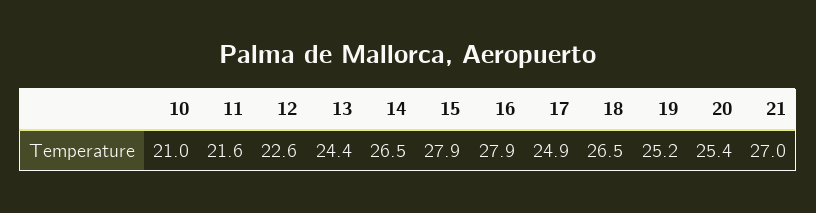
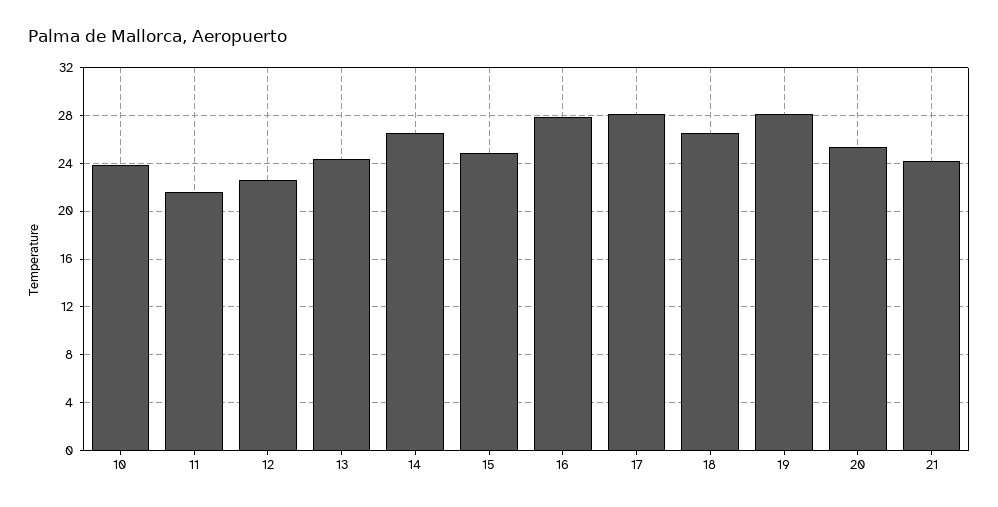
  {
-   "10": 21,
+   "10": 24,
    "11": 21.6,
    "12": 22.6,
    "13": 24.4,
    "14": 26.5,
-   "15": 27.9,
+   "15": 25,
    "16": 27.9,
-   "17": 24.9,
+   "17": 28,
    "18": 26.5,
-   "19": 25.2,
+   "19": 28,
    "20": 25.4,
-   "21": 27
+   "21": 24
  }

